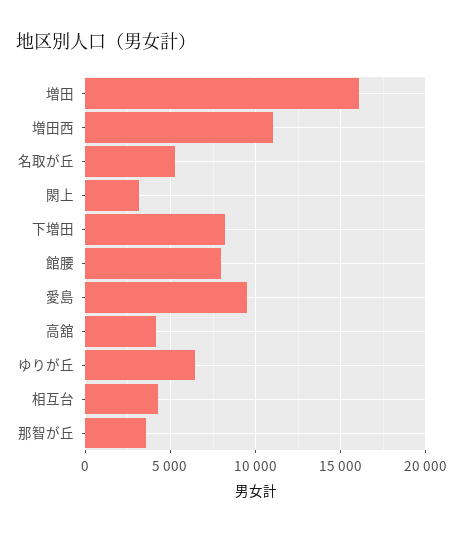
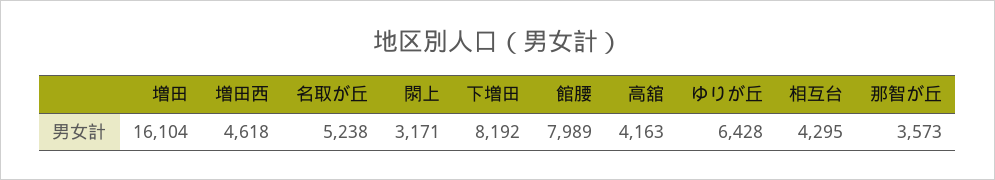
  {
    "増田": 16104,
-   "増田西": 11000,
+   "増田西": 4618,
    "名取が丘": 5238,
    "閖上": 3171,
    "下増田": 8192,
    "館腰": 7989,
-   "愛島": 9500,
    "高舘": 4163,
    "ゆりが丘": 6428,
    "相互台": 4295,
    "那智が丘": 3573
  }

